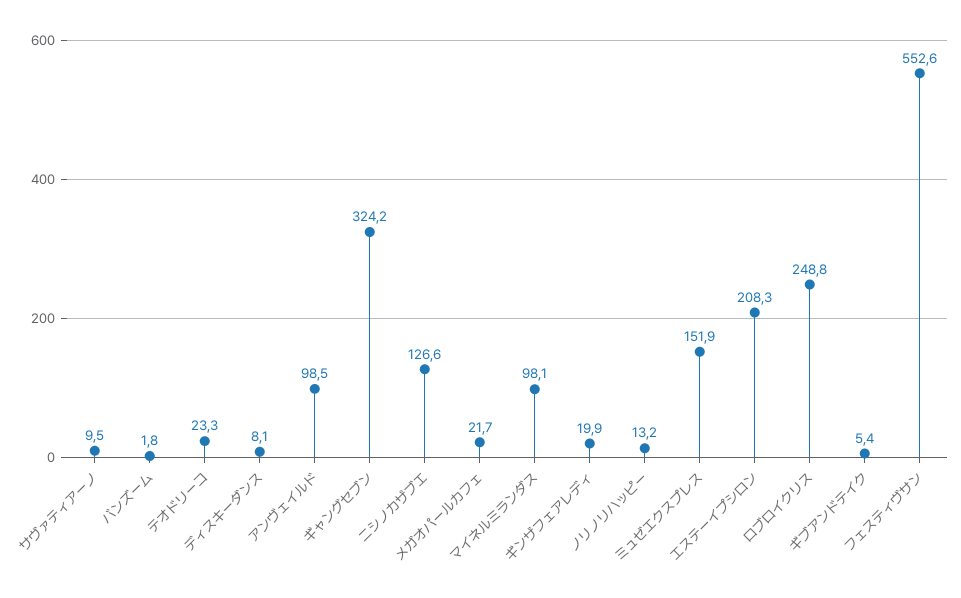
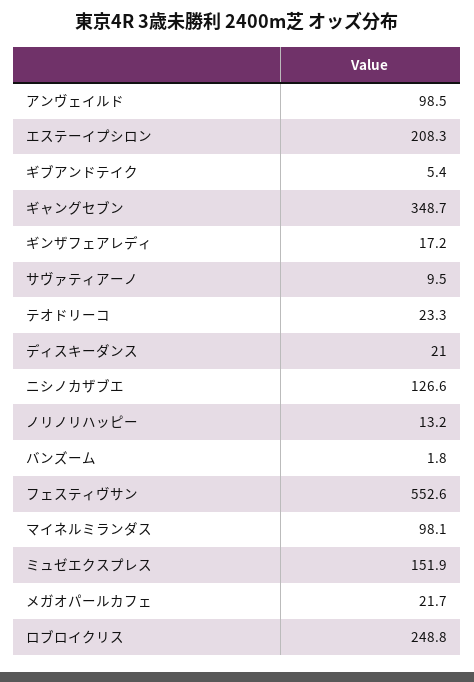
  {
    "サヴァティアーノ": 9.5,
    "バンズーム": 1.8,
    "テオドリーコ": 23.3,
-   "ディスキーダンス": 8.1,
+   "ディスキーダンス": 21,
    "アンヴェイルド": 98.5,
-   "ギャングセブン": 324.2,
+   "ギャングセブン": 348.7,
    "ニシノカザブエ": 126.6,
    "メガオパールカフェ": 21.7,
    "マイネルミランダス": 98.1,
-   "ギンザフェアレディ": 19.9,
+   "ギンザフェアレディ": 17.2,
    "ノリノリハッピー": 13.2,
    "ミュゼエクスプレス": 151.9,
    "エステーイプシロン": 208.3,
    "ロブロイクリス": 248.8,
    "ギブアンドテイク": 5.4,
    "フェスティヴサン": 552.6
  }

